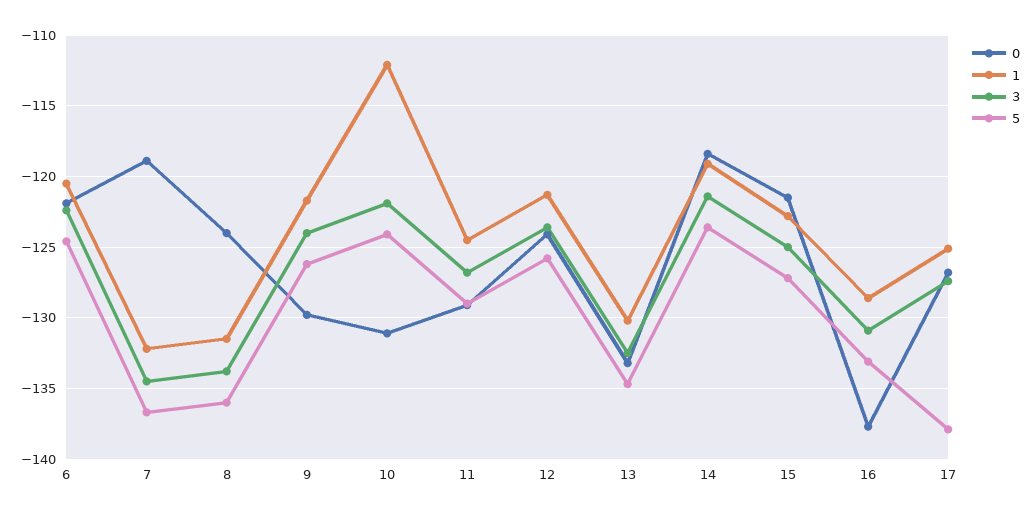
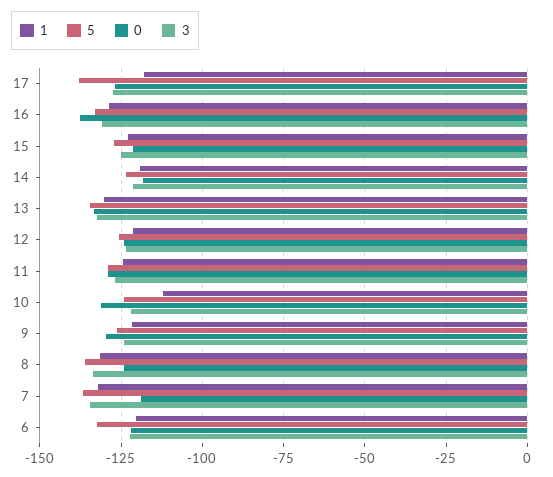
  {
    "0": {
      "6": -122,
      "7": -119,
      "8": -124,
      "9": -130,
      "10": -131,
      "11": -129,
      "12": -124,
      "13": -133,
      "14": -118.5,
      "15": -121.5,
      "16": -137.5,
      "17": -127
    },
    "1": {
      "6": -120.5,
      "7": -132,
      "8": -131.5,
      "9": -121.5,
      "10": -112,
      "11": -124.5,
      "12": -121.5,
      "13": -130,
      "14": -119,
      "15": -123,
      "16": -128.5,
-     "17": -125
+     "17": -117.5
    },
    "3": {
      "6": -122.5,
      "7": -134.5,
      "8": -134,
      "9": -124,
      "10": -122,
      "11": -127,
      "12": -123.5,
      "13": -132.5,
      "14": -121.5,
      "15": -125,
      "16": -131,
      "17": -127.5
    },
    "5": {
-     "6": -124.5,
+     "6": -132.5,
      "7": -136.5,
      "8": -136,
      "9": -126,
      "10": -124,
      "11": -129,
      "12": -126,
      "13": -134.5,
      "14": -123.5,
      "15": -127,
      "16": -133,
      "17": -138
    }
  }

